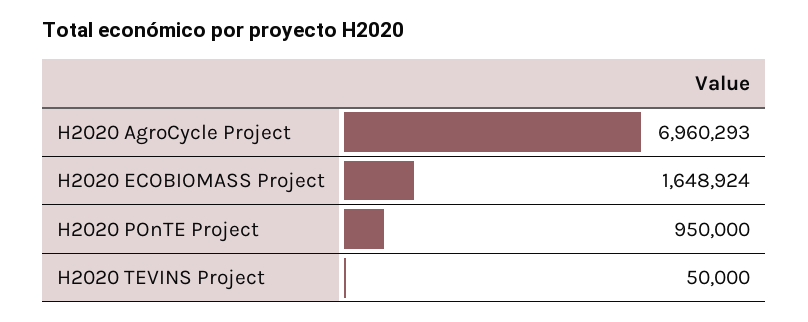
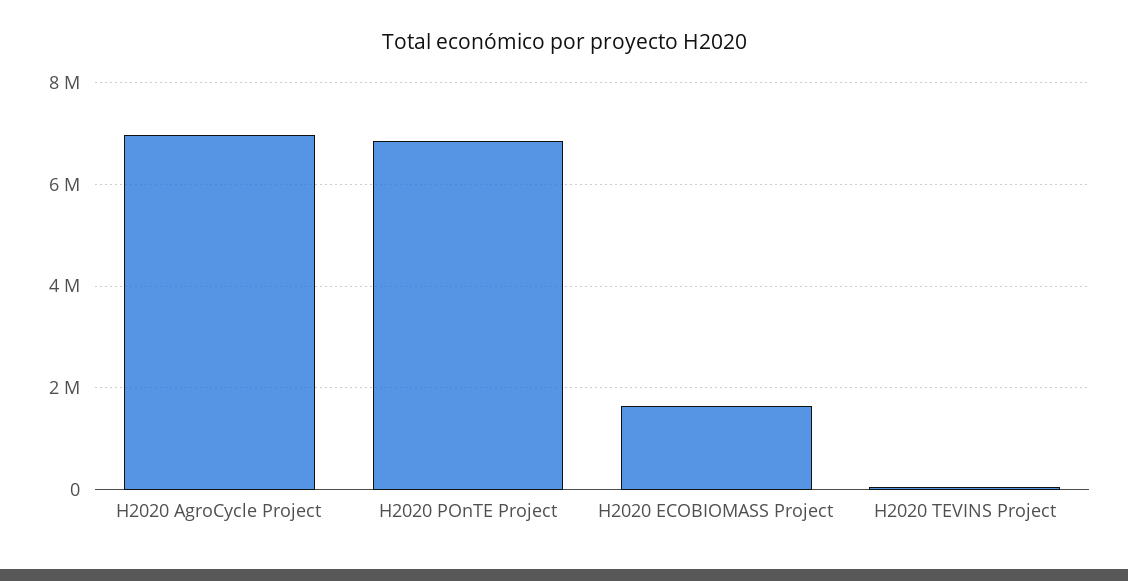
  {
    "H2020 AgroCycle Project": 6960293,
    "H2020 ECOBIOMASS Project": 1648924,
-   "H2020 POnTE Project": 950000,
+   "H2020 POnTE Project": 6800000,
    "H2020 TEVINS Project": 50000
  }

